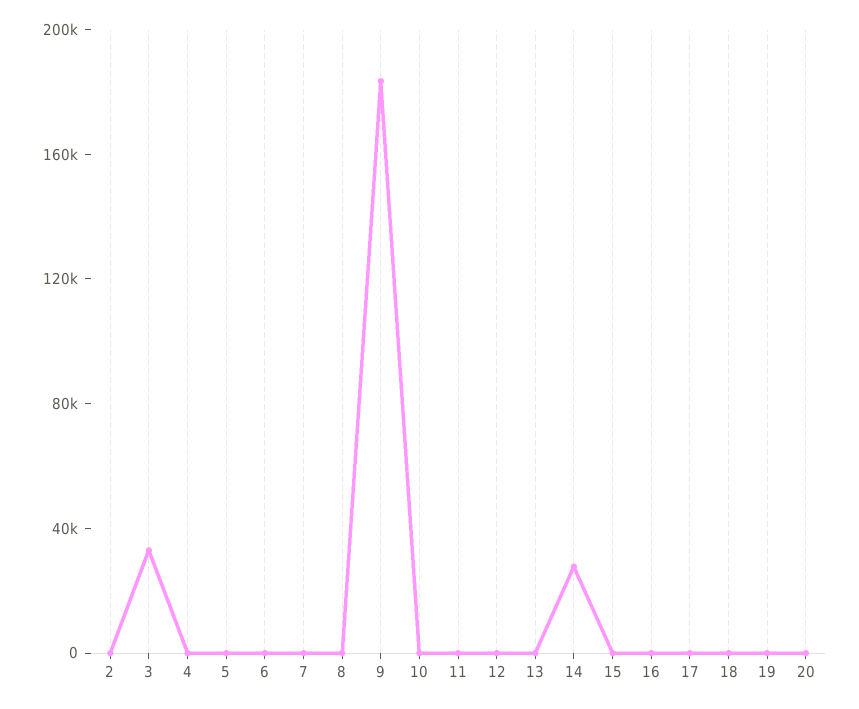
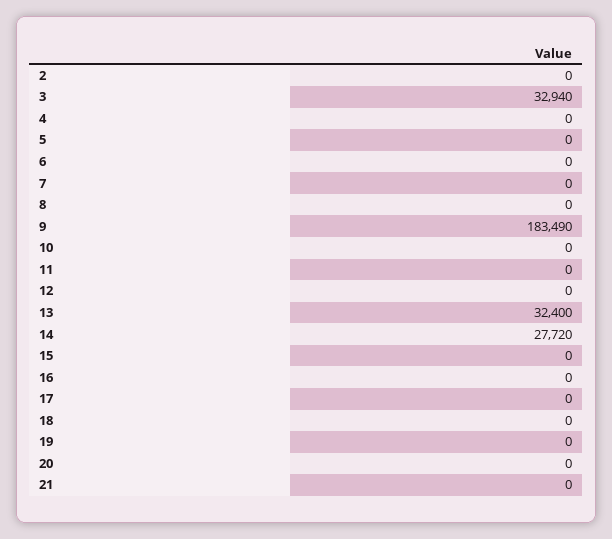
  {
    "2": 0,
    "3": 32940,
    "4": 0,
    "5": 0,
    "6": 0,
    "7": 0,
    "8": 0,
    "9": 183490,
    "10": 0,
    "11": 0,
    "12": 0,
-   "13": 0,
+   "13": 32400,
    "14": 27720,
    "15": 0,
    "16": 0,
    "17": 0,
    "18": 0,
    "19": 0,
-   "20": 0
+   "20": 0,
+   "21": 0
  }

